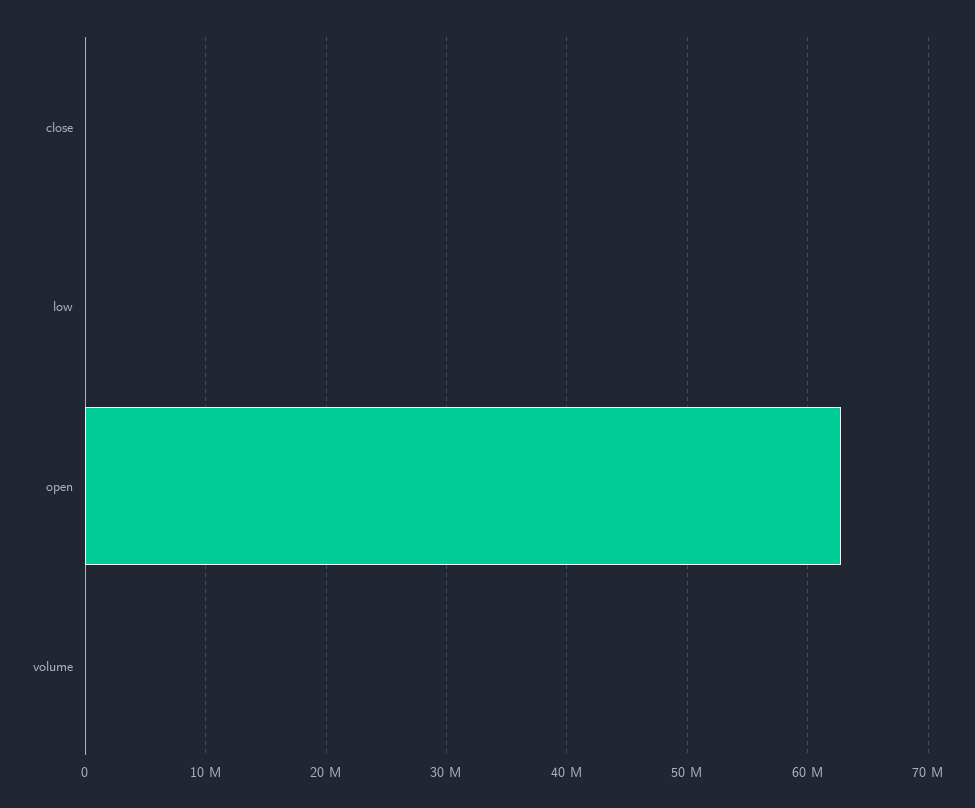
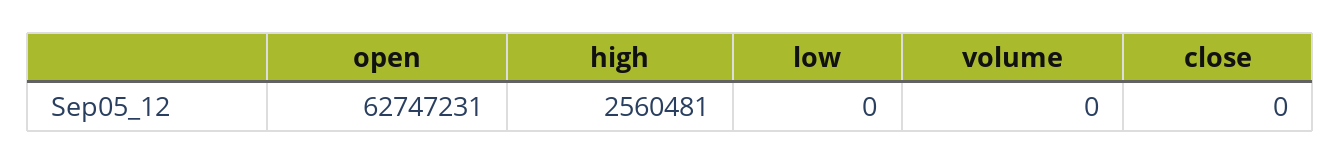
  {
    "close": 0,
    "low": 0,
    "open": 62747231,
-   "volume": 0
+   "volume": 0,
+   "high": 2560481
  }

